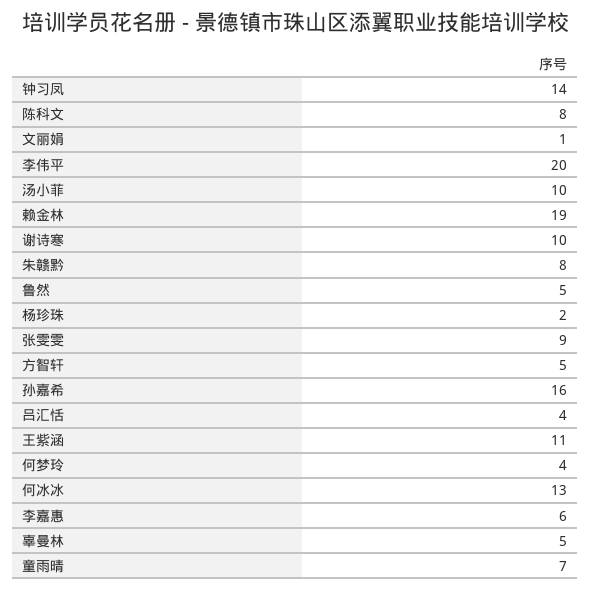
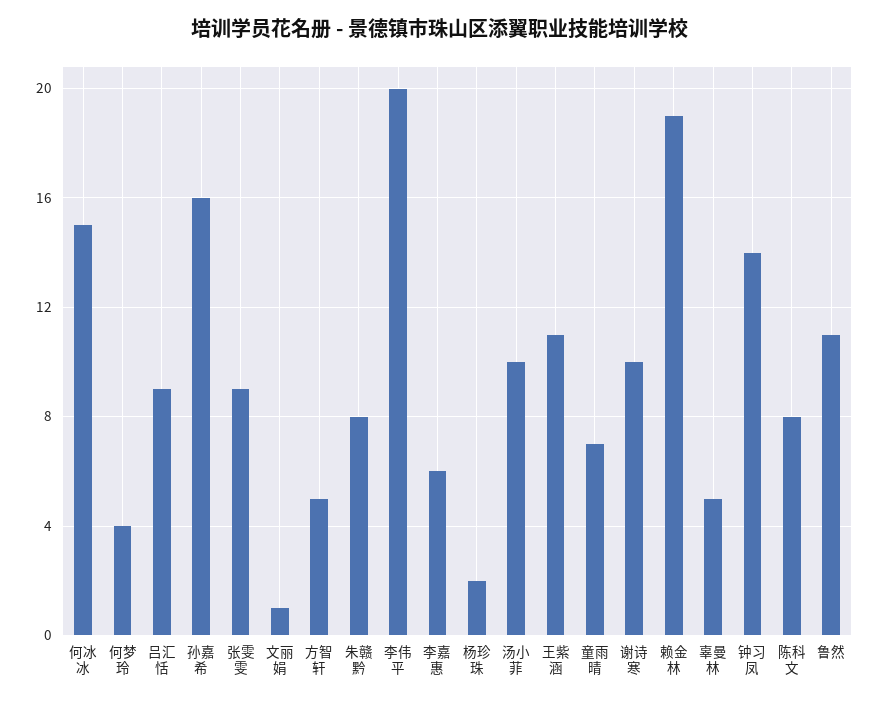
  {
    "钟习凤": 14,
    "陈科文": 8,
    "文丽娟": 1,
    "李伟平": 20,
    "汤小菲": 10,
    "赖金林": 19,
    "谢诗寒": 10,
    "朱赣黔": 8,
-   "鲁然": 5,
+   "鲁然": 11,
    "杨珍珠": 2,
    "张雯雯": 9,
    "方智轩": 5,
    "孙嘉希": 16,
-   "吕汇恬": 4,
+   "吕汇恬": 9,
    "王紫涵": 11,
    "何梦玲": 4,
-   "何冰冰": 13,
+   "何冰冰": 15,
    "李嘉惠": 6,
    "辜曼林": 5,
    "童雨晴": 7
  }

